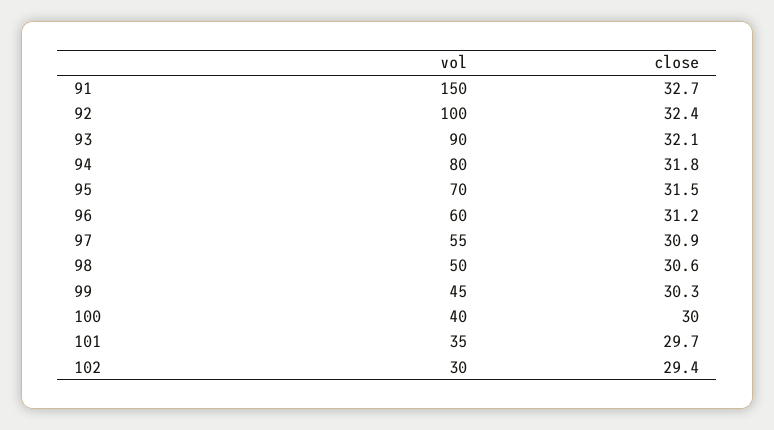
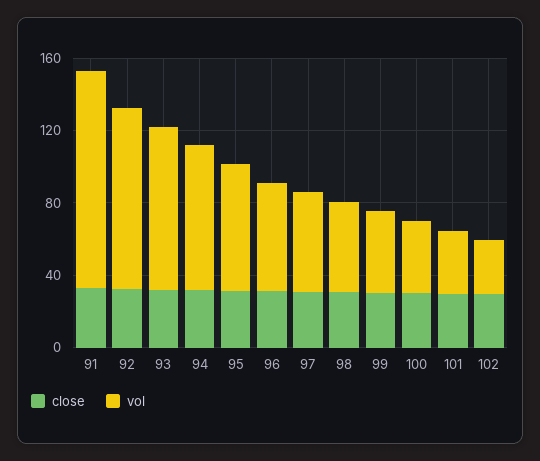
  {
    "vol": {
-     "91": 150,
+     "91": 120,
      "92": 100,
      "93": 90,
      "94": 80,
      "95": 70,
      "96": 60,
      "97": 55,
      "98": 50,
      "99": 45,
      "100": 40,
      "101": 35,
      "102": 30
    },
    "close": {
      "91": 32.7,
      "92": 32.4,
      "93": 32.1,
      "94": 31.8,
      "95": 31.5,
      "96": 31.2,
      "97": 30.9,
      "98": 30.6,
      "99": 30.3,
      "100": 30,
      "101": 29.7,
      "102": 29.4
    }
  }

